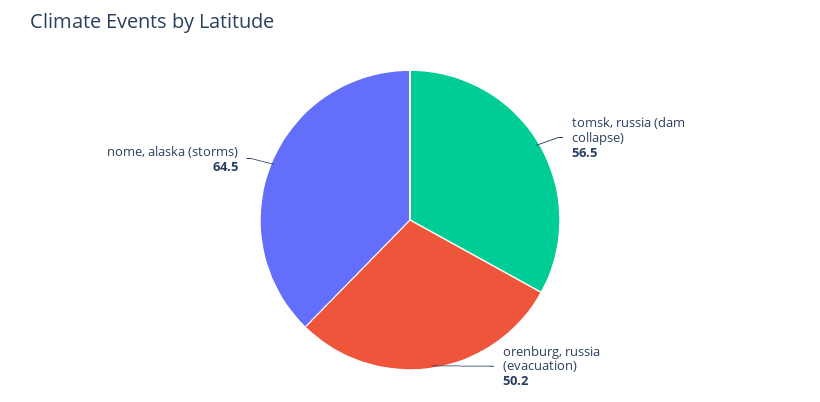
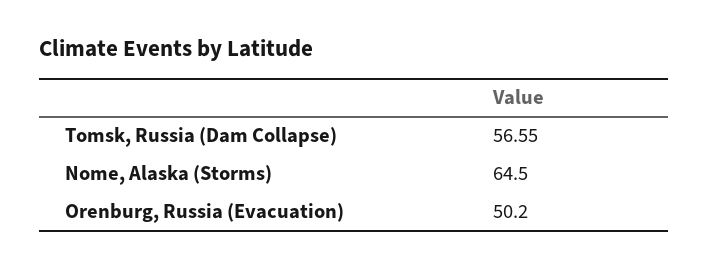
  {
-   "tomsk, russia (dam collapse)": 56.5,
+   "tomsk, russia (dam collapse)": 56.55,
    "orenburg, russia (evacuation)": 50.2,
    "nome, alaska (storms)": 64.5
  }

